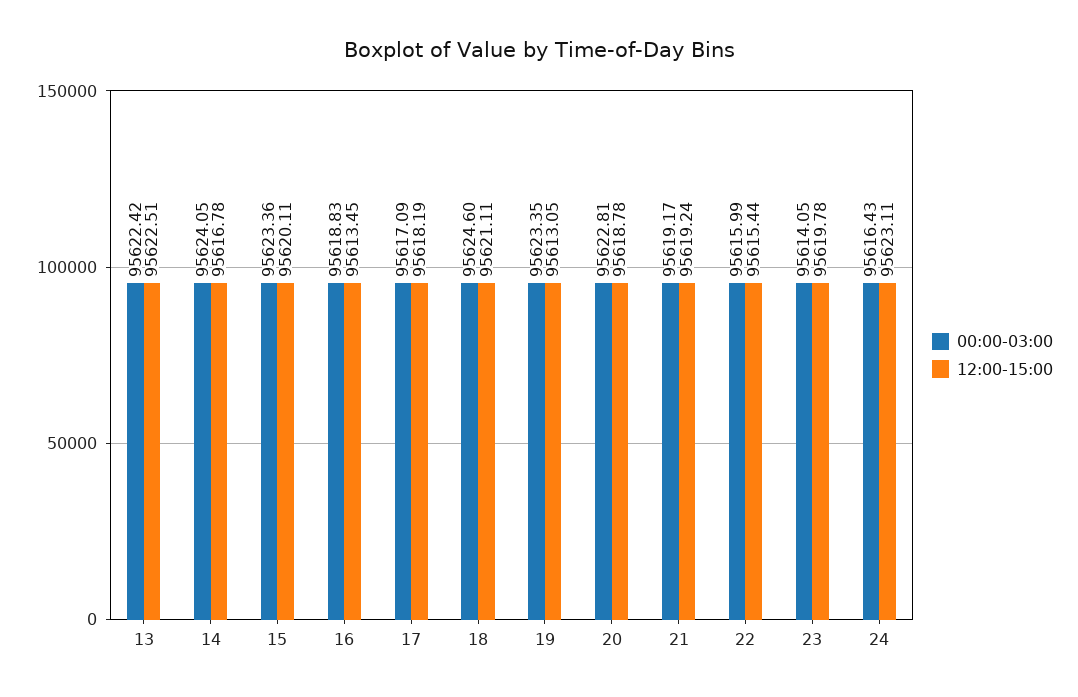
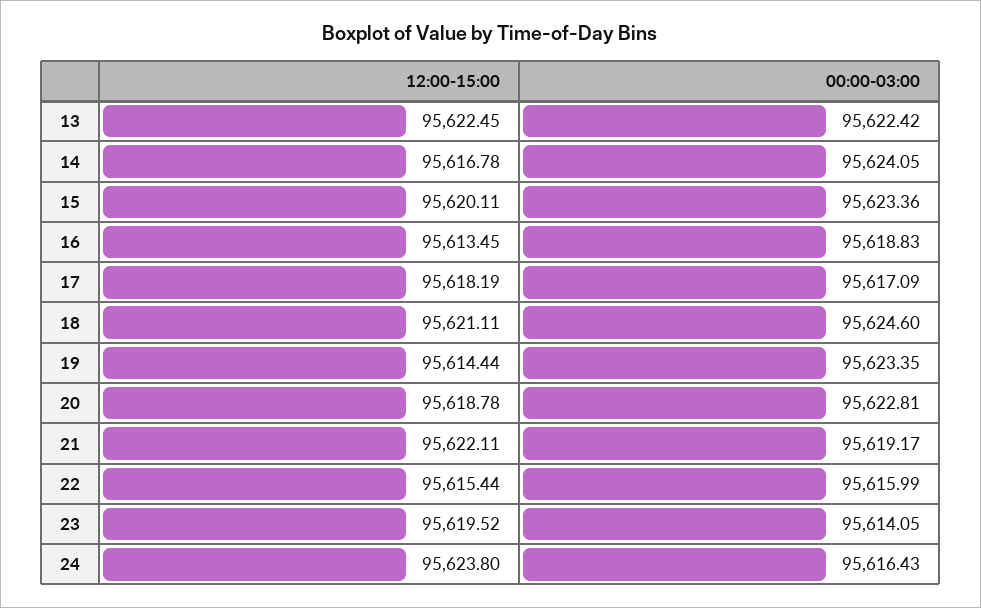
  {
    "00:00-03:00": {
      "13": 95622.42,
      "14": 95624.05,
      "15": 95623.36,
      "16": 95618.83,
      "17": 95617.09,
      "18": 95624.6,
      "19": 95623.35,
      "20": 95622.81,
      "21": 95619.17,
      "22": 95615.99,
      "23": 95614.05,
      "24": 95616.43
    },
    "12:00-15:00": {
-     "13": 95622.51,
+     "13": 95622.45,
      "14": 95616.78,
      "15": 95620.11,
      "16": 95613.45,
      "17": 95618.19,
      "18": 95621.11,
-     "19": 95613.05,
+     "19": 95614.44,
      "20": 95618.78,
-     "21": 95619.24,
+     "21": 95622.11,
      "22": 95615.44,
-     "23": 95619.78,
+     "23": 95619.52,
-     "24": 95623.11
+     "24": 95623.8
    }
  }

